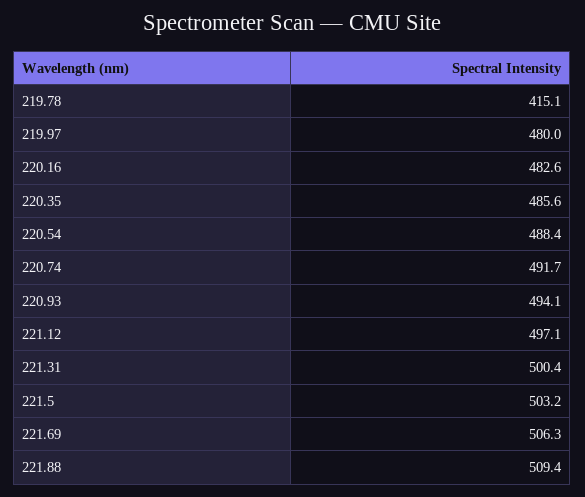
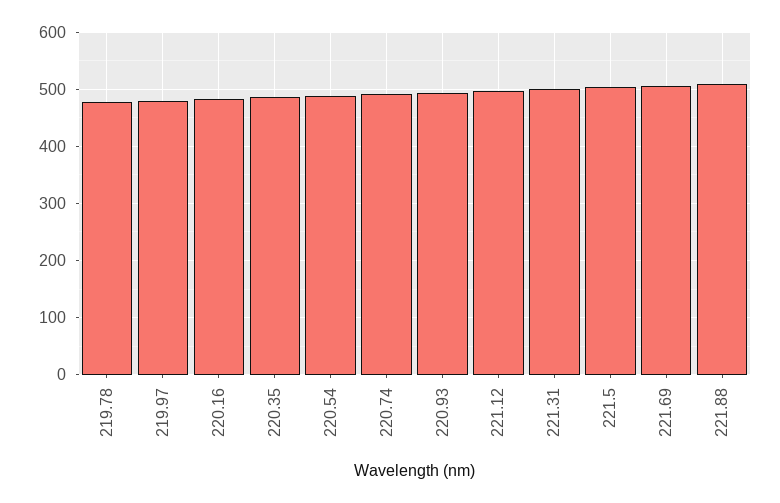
  {
-   "219.78": 415.1,
+   "219.78": 480,
    "219.97": 480,
    "220.16": 482.6,
    "220.35": 485.6,
    "220.54": 488.4,
    "220.74": 491.7,
    "220.93": 494.1,
    "221.12": 497.1,
    "221.31": 500.4,
    "221.5": 503.2,
    "221.69": 506.3,
    "221.88": 509.4
  }

